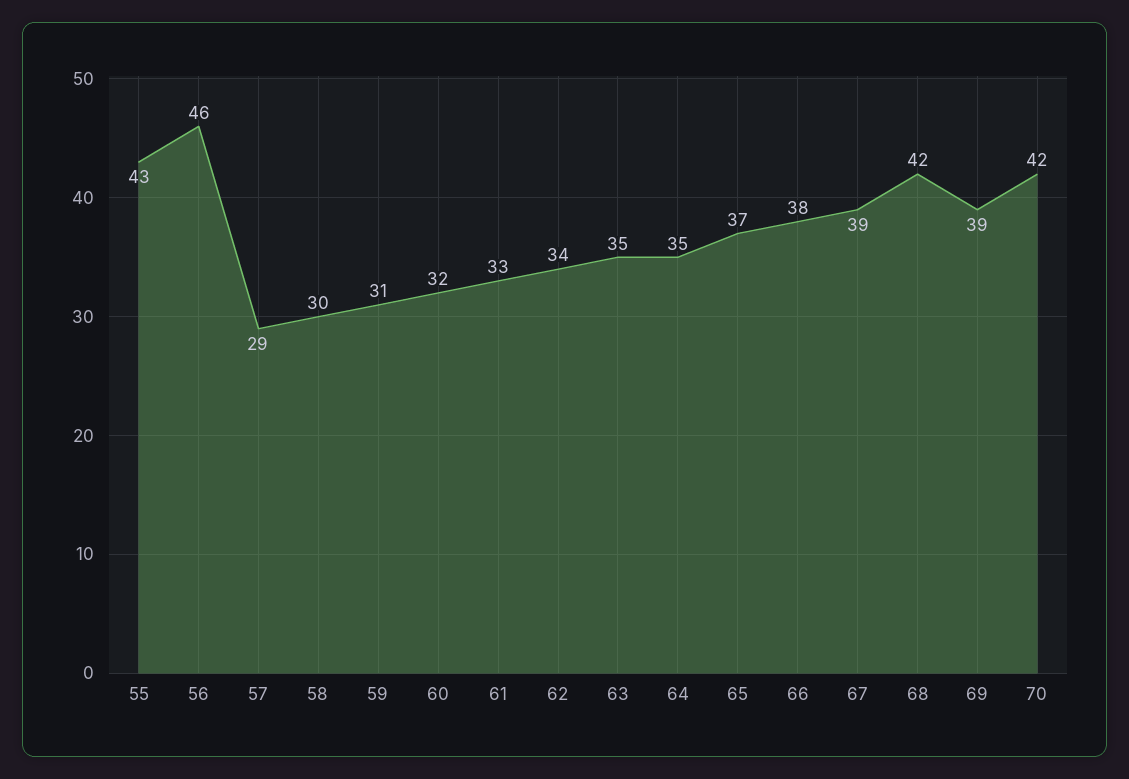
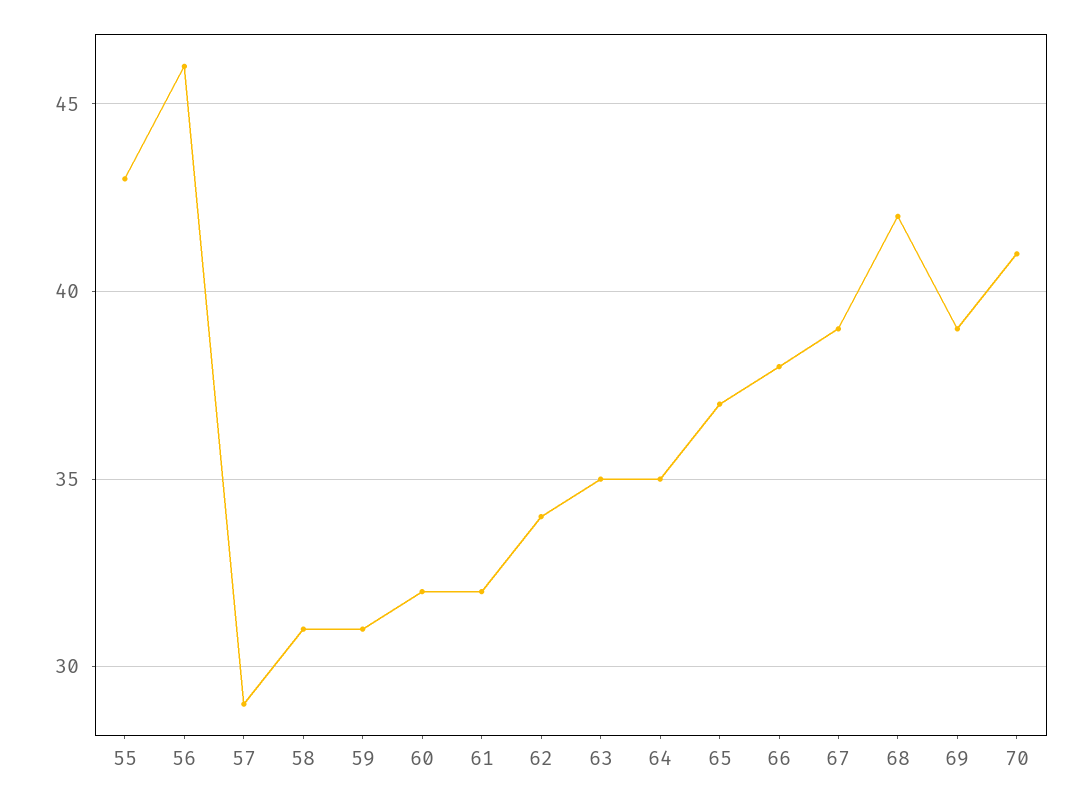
  {
    "55": 43,
    "56": 46,
    "57": 29,
-   "58": 30,
+   "58": 31,
    "59": 31,
    "60": 32,
-   "61": 33,
+   "61": 32,
    "62": 34,
    "63": 35,
    "64": 35,
    "65": 37,
    "66": 38,
    "67": 39,
    "68": 42,
    "69": 39,
-   "70": 42
+   "70": 41
  }

